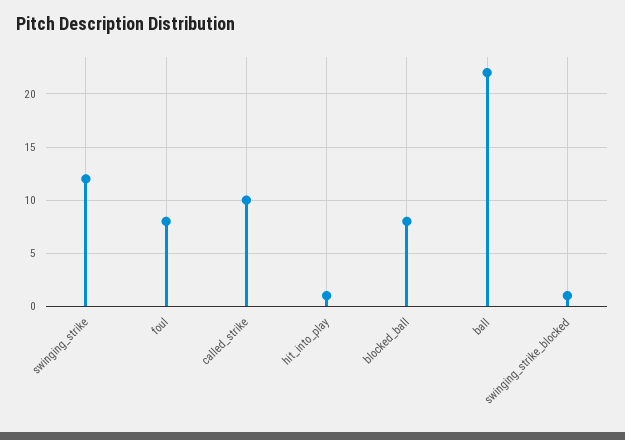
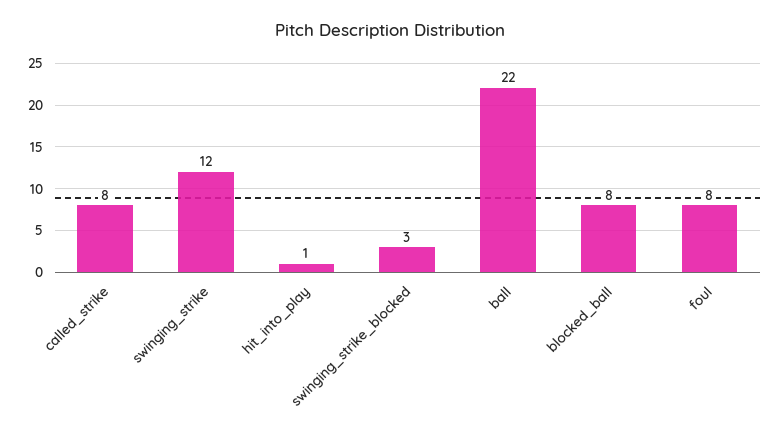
  {
    "swinging_strike": 12,
    "foul": 8,
-   "called_strike": 10,
+   "called_strike": 8,
    "hit_into_play": 1,
    "blocked_ball": 8,
    "ball": 22,
-   "swinging_strike_blocked": 1
+   "swinging_strike_blocked": 3
  }

